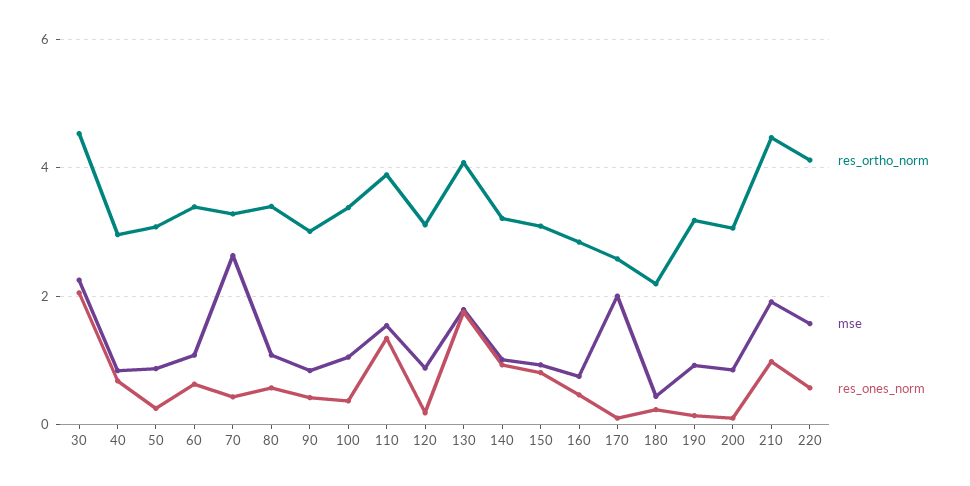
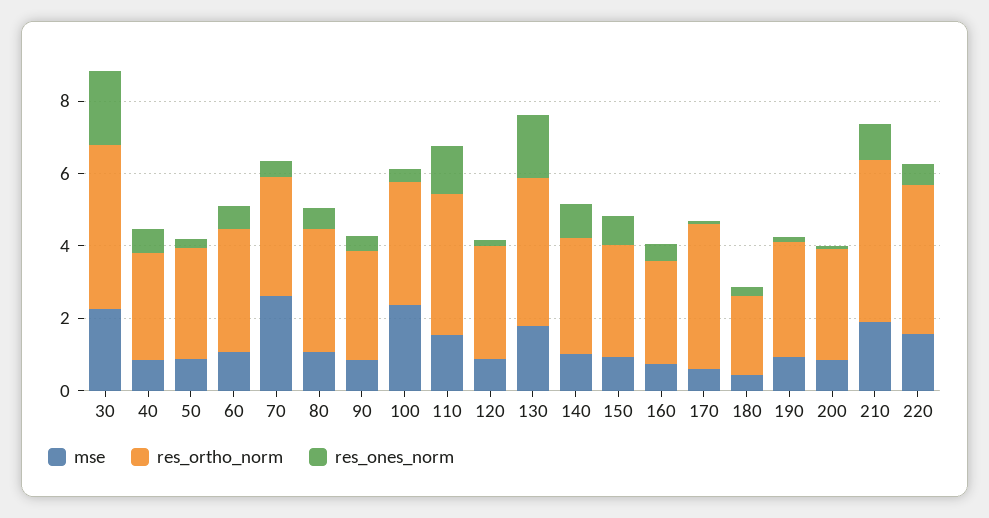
  {
    "res_ortho_norm": {
      "30": 4.6,
      "40": 3,
      "50": 3,
      "60": 3.4,
      "70": 3.2,
      "80": 3.4,
      "90": 3,
      "100": 3.4,
      "110": 3.8,
      "120": 3.2,
      "130": 4,
      "140": 3.2,
      "150": 3,
      "160": 2.8,
-     "170": 2.6,
+     "170": 4,
      "180": 2.2,
      "190": 3.2,
      "200": 3,
      "210": 4.4,
      "220": 4.2
    },
    "mse": {
      "30": 2.2,
      "40": 0.8,
      "50": 0.8,
      "60": 1,
      "70": 2.6,
      "80": 1,
      "90": 0.8,
-     "100": 1,
+     "100": 2.5,
      "110": 1.6,
      "120": 0.8,
      "130": 1.8,
      "140": 1,
      "150": 1,
      "160": 0.8,
-     "170": 2,
+     "170": 0.5,
      "180": 0.4,
      "190": 1,
      "200": 0.8,
      "210": 2,
      "220": 1.6
    },
    "res_ones_norm": {
      "30": 2,
      "40": 0.6,
      "50": 0.2,
      "60": 0.6,
      "70": 0.4,
      "80": 0.6,
      "90": 0.4,
      "100": 0.4,
      "110": 1.4,
      "120": 0.2,
      "130": 1.8,
      "140": 1,
      "150": 0.8,
      "160": 0.4,
      "170": 0.2,
      "180": 0.2,
      "190": 0.2,
      "200": 0.2,
      "210": 1,
      "220": 0.6
    }
  }

